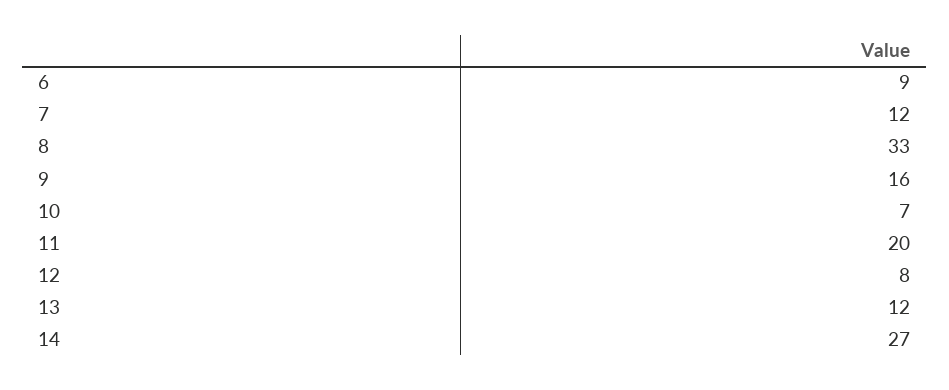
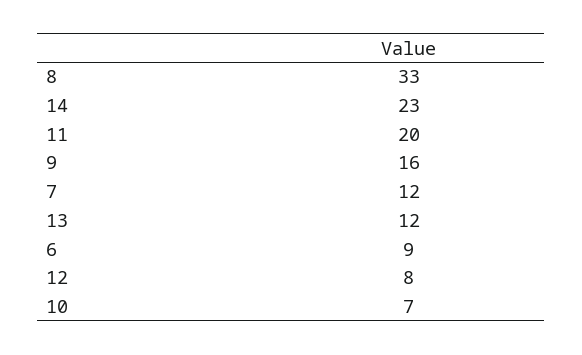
  {
    "6": 9,
    "7": 12,
    "8": 33,
    "9": 16,
    "10": 7,
    "11": 20,
    "12": 8,
    "13": 12,
-   "14": 27
+   "14": 23
  }

